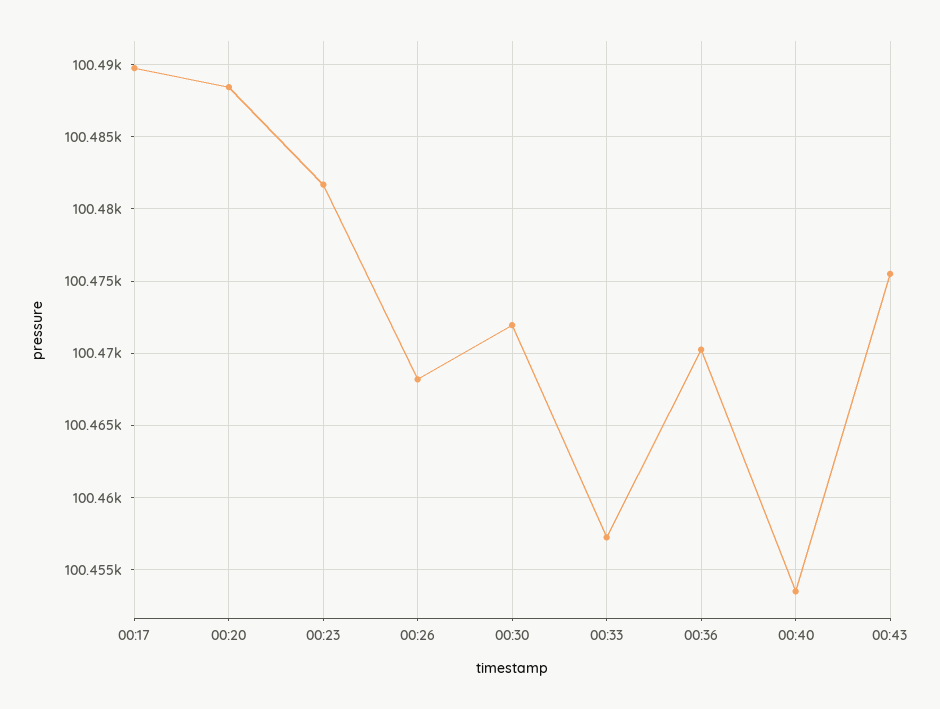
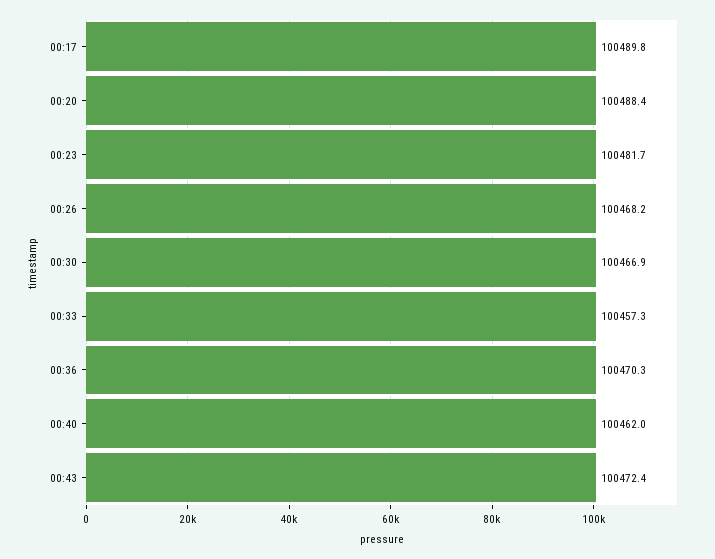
  {
    "00:17": 100489.8,
    "00:20": 100488.4,
    "00:23": 100481.7,
    "00:26": 100468.2,
-   "00:30": 100472,
+   "00:30": 100466.9,
    "00:33": 100457.3,
    "00:36": 100470.3,
-   "00:40": 100453.5,
+   "00:40": 100462,
-   "00:43": 100475.5
+   "00:43": 100472.4
  }

